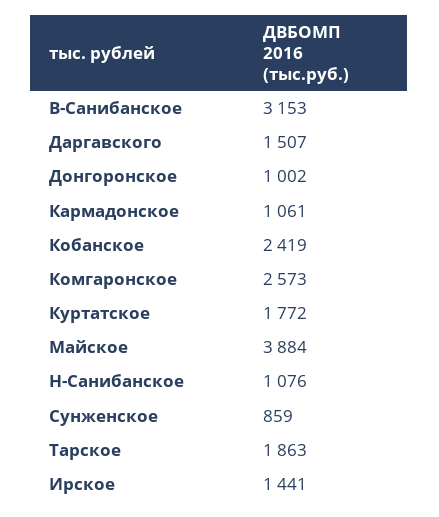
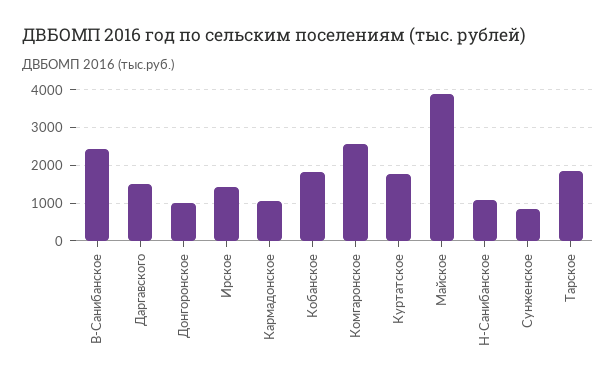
  {
-   "В-Санибанское": 3153,
+   "В-Санибанское": 2400,
    "Даргавского": 1507,
    "Донгоронское": 1002,
    "Кармадонское": 1061,
-   "Кобанское": 2419,
+   "Кобанское": 1800,
    "Комгаронское": 2573,
    "Куртатское": 1772,
    "Майское": 3884,
    "Н-Санибанское": 1076,
    "Сунженское": 859,
    "Тарское": 1863,
    "Ирское": 1441
  }

